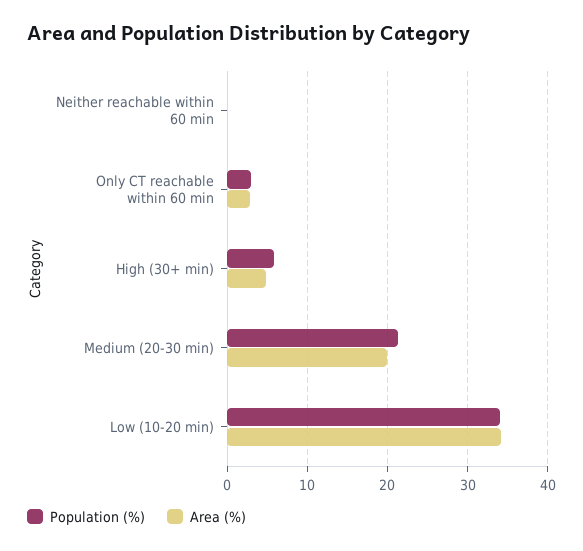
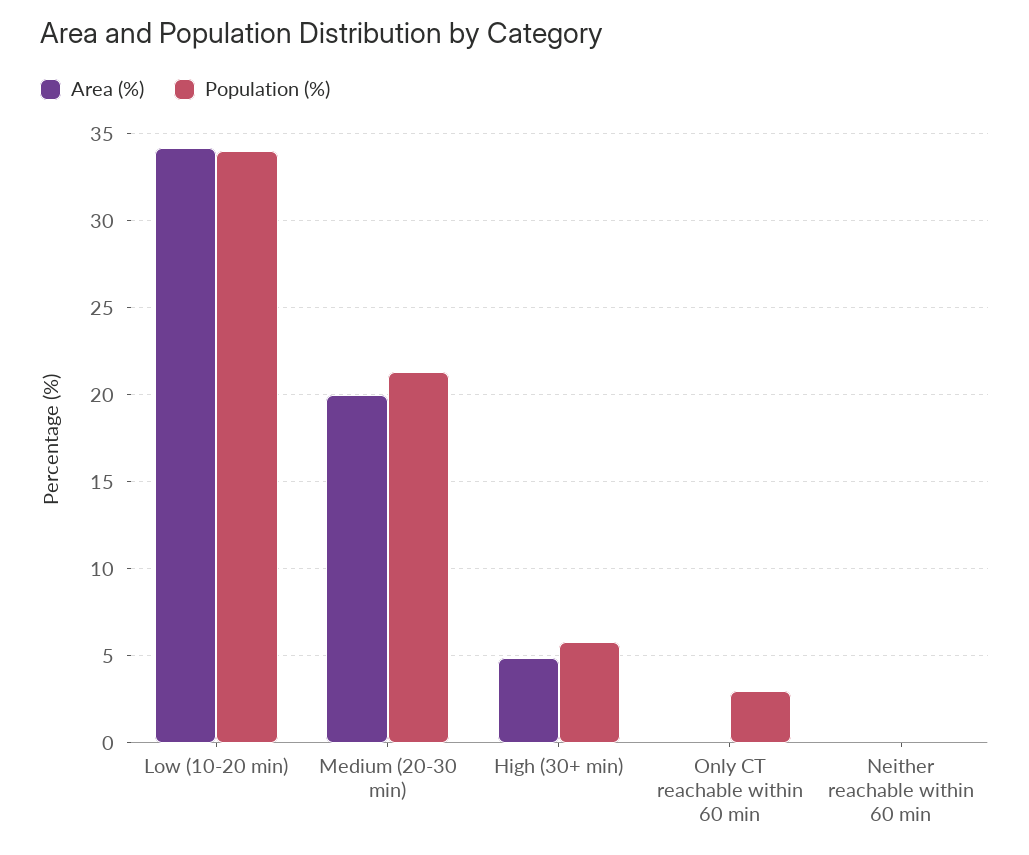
  {
    "Population (%)": {
      "Neither reachable within 60 min": 0,
      "Only CT reachable within 60 min": 3,
      "High (30+ min)": 6,
      "Medium (20-30 min)": 21.5,
      "Low (10-20 min)": 34
    },
    "Area (%)": {
      "Neither reachable within 60 min": 0,
-     "Only CT reachable within 60 min": 3,
+     "Only CT reachable within 60 min": 0,
      "High (30+ min)": 5,
      "Medium (20-30 min)": 20,
      "Low (10-20 min)": 34
    }
  }

